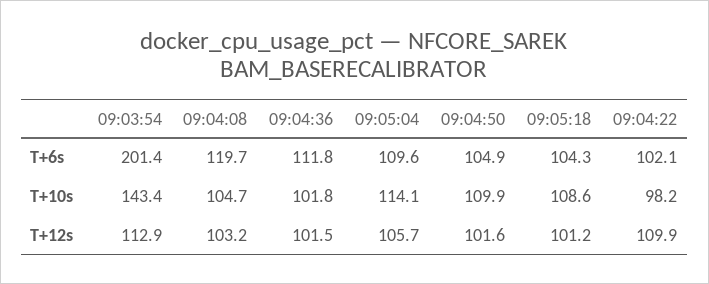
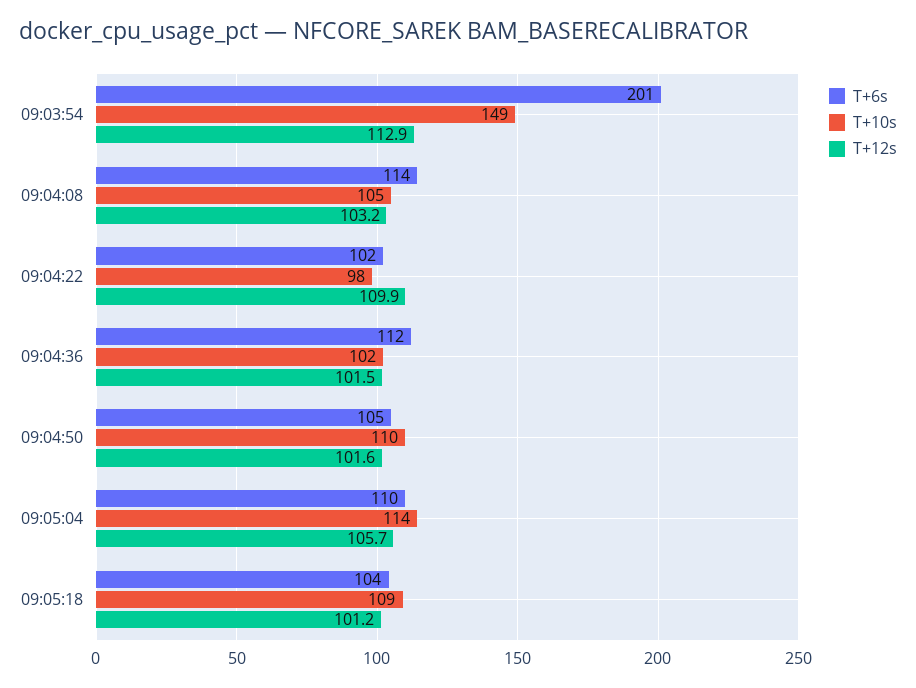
  {
    "T+6s": {
      "09:03:54": 201.4,
-     "09:04:08": 119.7,
+     "09:04:08": 114,
      "09:04:36": 111.8,
      "09:05:04": 109.6,
      "09:04:50": 104.9,
      "09:05:18": 104.3,
      "09:04:22": 102.1
    },
    "T+10s": {
-     "09:03:54": 143.4,
+     "09:03:54": 149,
      "09:04:08": 104.7,
      "09:04:36": 101.8,
      "09:05:04": 114.1,
      "09:04:50": 109.9,
      "09:05:18": 108.6,
      "09:04:22": 98.2
    },
    "T+12s": {
      "09:03:54": 112.9,
      "09:04:08": 103.2,
      "09:04:36": 101.5,
      "09:05:04": 105.7,
      "09:04:50": 101.6,
      "09:05:18": 101.2,
      "09:04:22": 109.9
    }
  }

